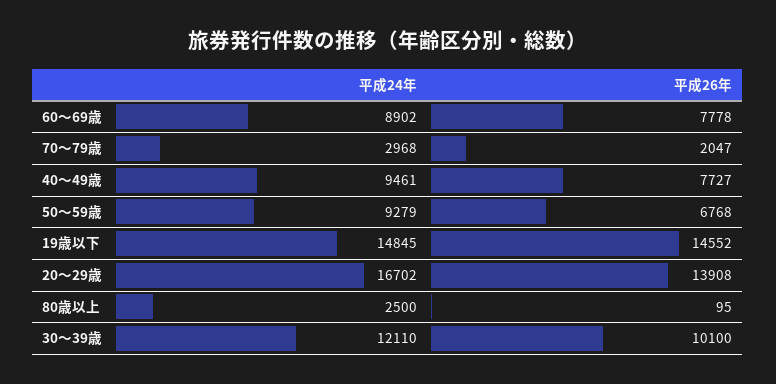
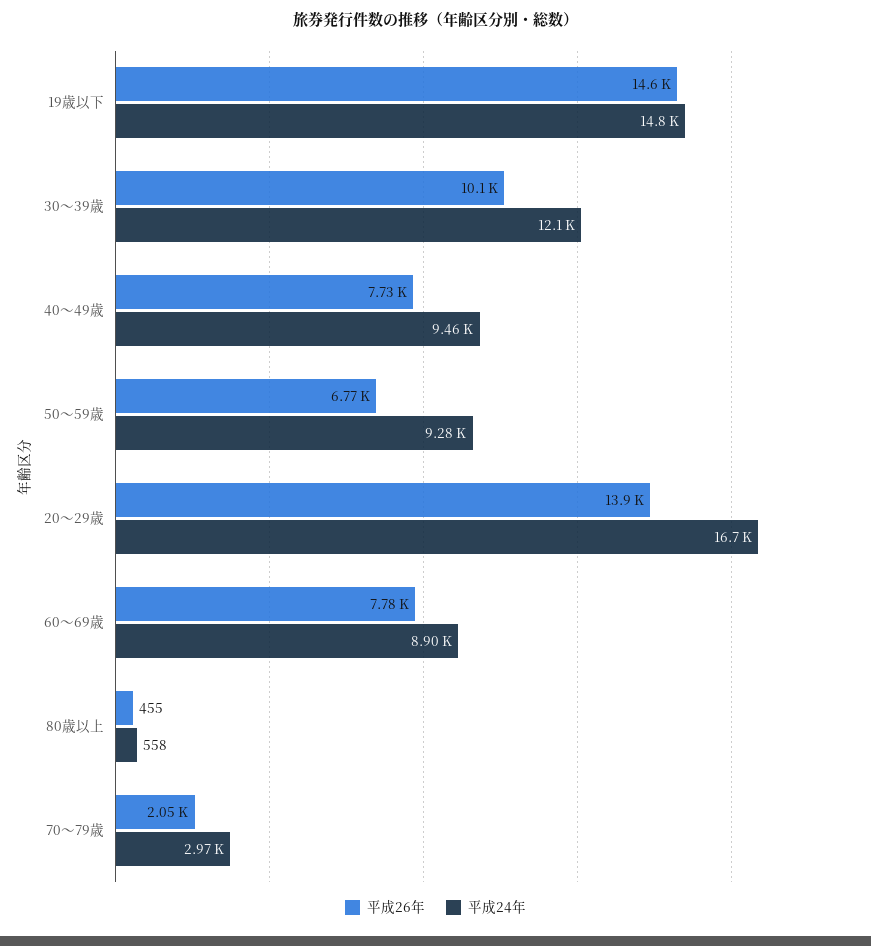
  {
    "平成24年": {
      "60～69歳": 8902,
      "70～79歳": 2968,
      "40～49歳": 9461,
      "50～59歳": 9279,
      "19歳以下": 14845,
      "20～29歳": 16702,
-     "80歳以上": 2500,
+     "80歳以上": 558,
      "30～39歳": 12110
    },
    "平成26年": {
      "60～69歳": 7778,
      "70～79歳": 2047,
      "40～49歳": 7727,
      "50～59歳": 6768,
      "19歳以下": 14552,
      "20～29歳": 13908,
-     "80歳以上": 95,
+     "80歳以上": 455,
      "30～39歳": 10100
    }
  }

